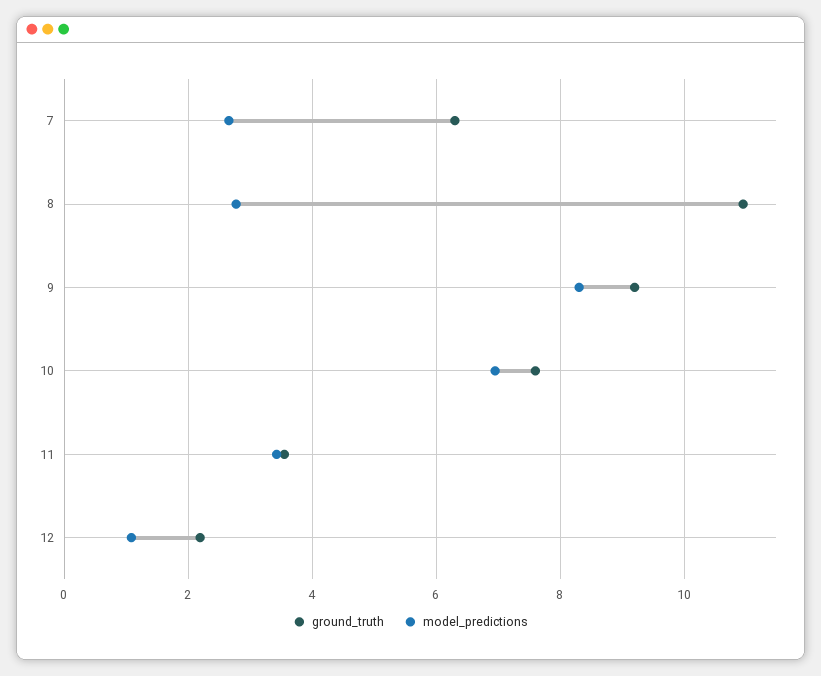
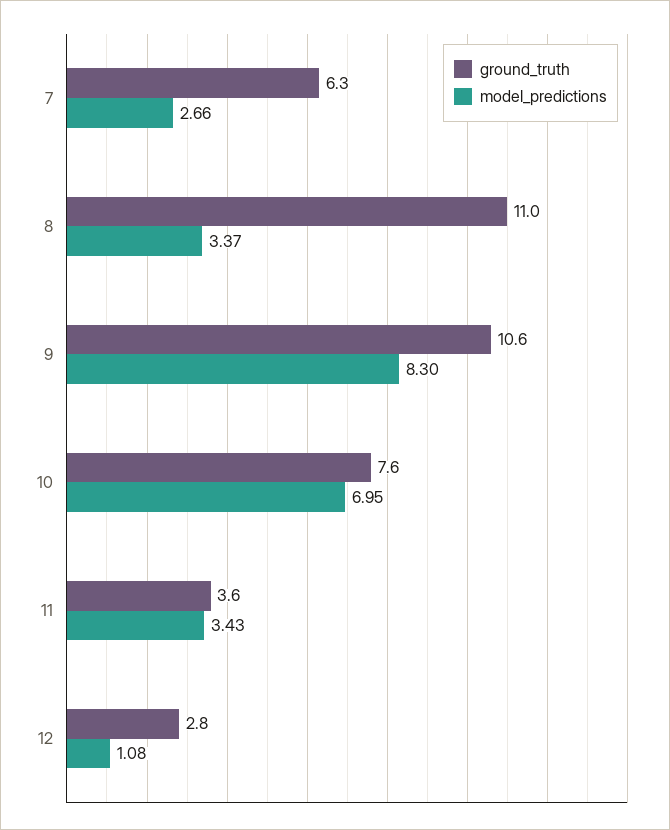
  {
    "ground_truth": {
      "7": 6.3,
      "8": 11,
-     "9": 9.2,
+     "9": 10.6,
      "10": 7.6,
      "11": 3.6,
-     "12": 2.2
+     "12": 2.8
    },
    "model_predictions": {
      "7": 2.66,
-     "8": 2.8,
+     "8": 3.37,
      "9": 8.3,
      "10": 6.95,
      "11": 3.43,
      "12": 1.08
    }
  }

